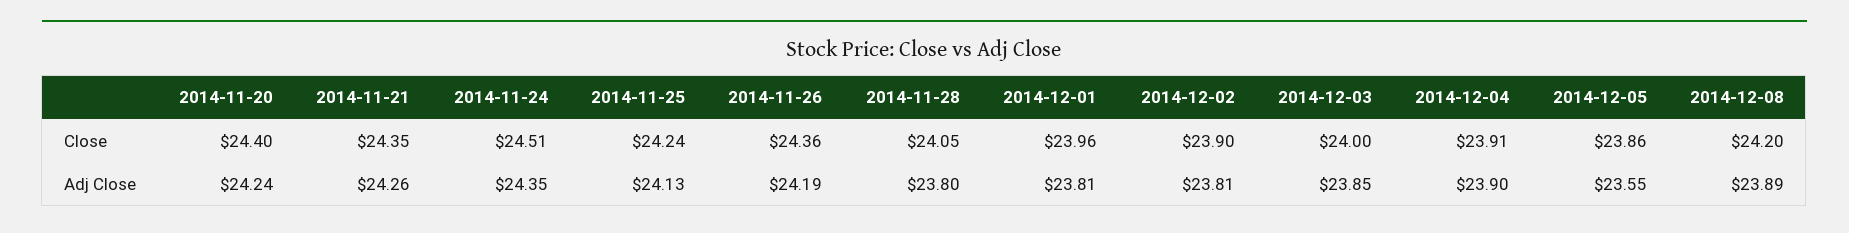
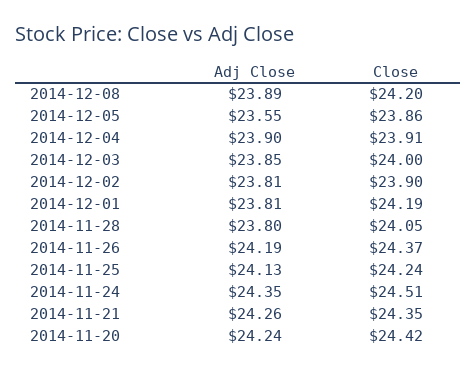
  {
    "2014-11-20": {
-     "Close": 24.4,
+     "Close": 24.42,
      "Adj Close": 24.24
    },
    "2014-11-21": {
      "Close": 24.35,
      "Adj Close": 24.26
    },
    "2014-11-24": {
      "Close": 24.51,
      "Adj Close": 24.35
    },
    "2014-11-25": {
      "Close": 24.24,
      "Adj Close": 24.13
    },
    "2014-11-26": {
-     "Close": 24.36,
+     "Close": 24.37,
      "Adj Close": 24.19
    },
    "2014-11-28": {
      "Close": 24.05,
      "Adj Close": 23.8
    },
    "2014-12-01": {
-     "Close": 23.96,
+     "Close": 24.19,
      "Adj Close": 23.81
    },
    "2014-12-02": {
      "Close": 23.9,
      "Adj Close": 23.81
    },
    "2014-12-03": {
      "Close": 24,
      "Adj Close": 23.85
    },
    "2014-12-04": {
      "Close": 23.91,
      "Adj Close": 23.9
    },
    "2014-12-05": {
      "Close": 23.86,
      "Adj Close": 23.55
    },
    "2014-12-08": {
      "Close": 24.2,
      "Adj Close": 23.89
    }
  }

